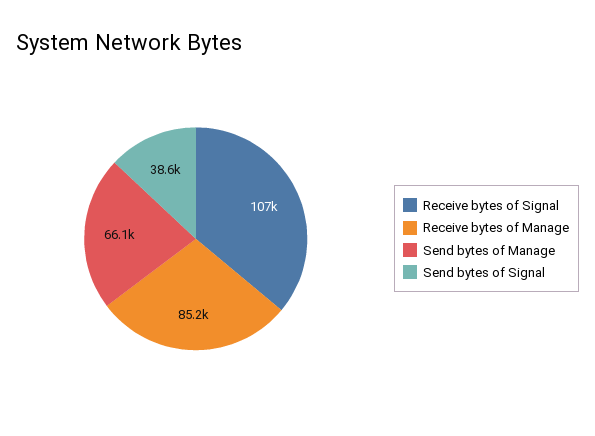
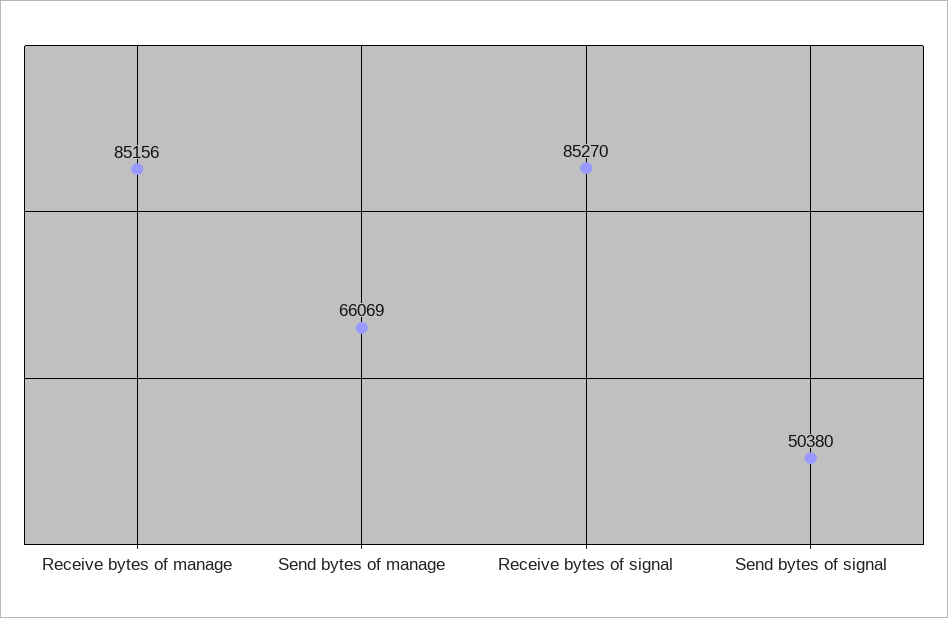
  {
-   "Receive bytes of Signal": 107000,
+   "Receive bytes of Signal": 85270,
    "Receive bytes of Manage": 85156,
    "Send bytes of Manage": 66069,
-   "Send bytes of Signal": 38600
+   "Send bytes of Signal": 50380
  }

